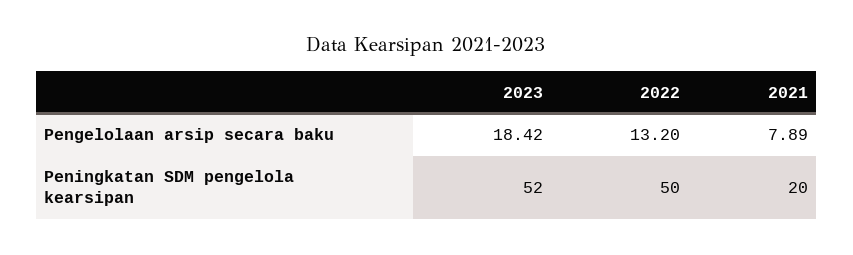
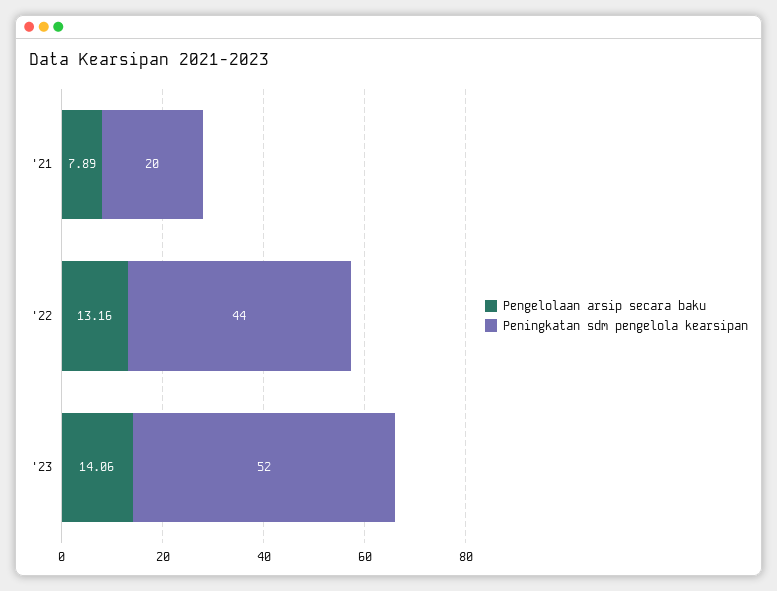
  {
    "Pengelolaan arsip secara baku": {
-     "2023": 18.42,
+     "2023": 14.06,
-     "2022": 13.2,
+     "2022": 13.16,
      "2021": 7.89
    },
    "Peningkatan SDM pengelola kearsipan": {
      "2023": 52,
-     "2022": 50,
+     "2022": 44,
      "2021": 20
    }
  }

